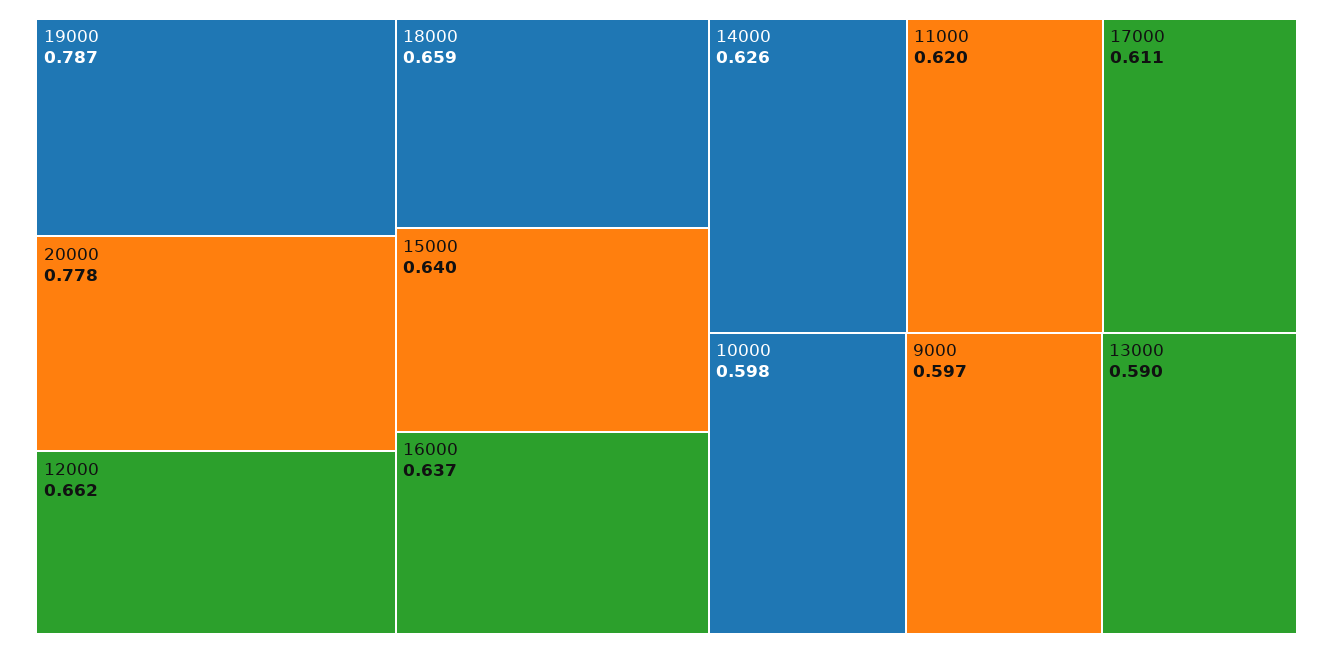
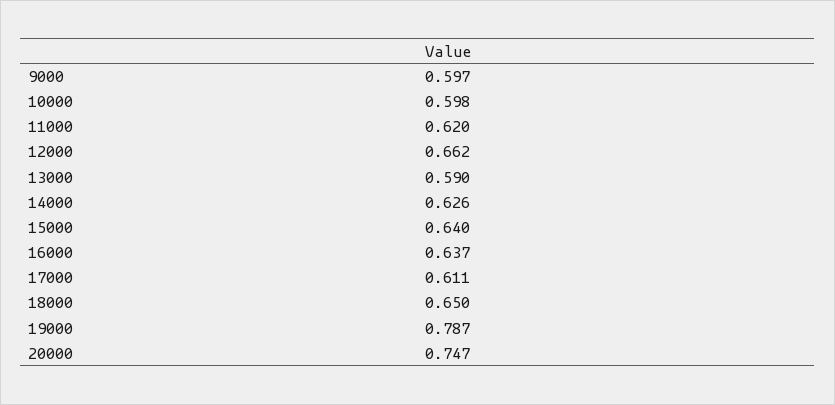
  {
    "19000": 0.787,
-   "20000": 0.778,
+   "20000": 0.747,
    "12000": 0.662,
-   "18000": 0.659,
+   "18000": 0.65,
    "15000": 0.64,
    "16000": 0.637,
    "14000": 0.626,
    "11000": 0.62,
    "17000": 0.611,
    "10000": 0.598,
    "9000": 0.597,
    "13000": 0.59
  }

